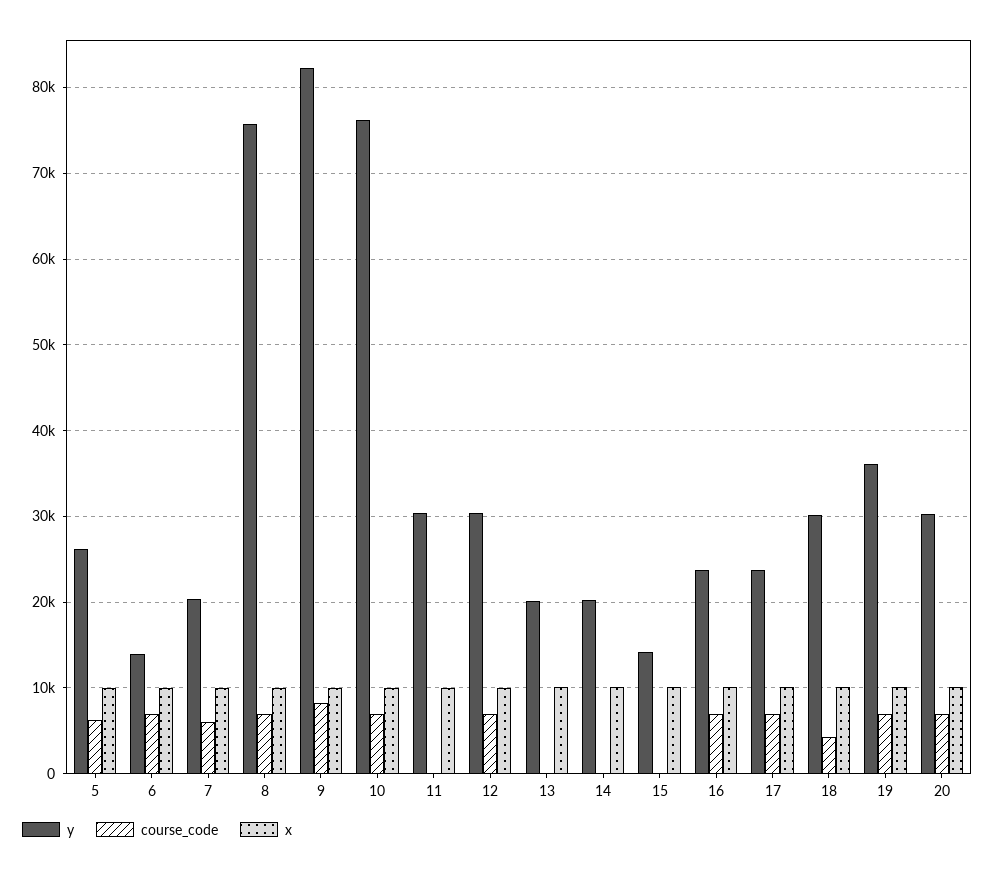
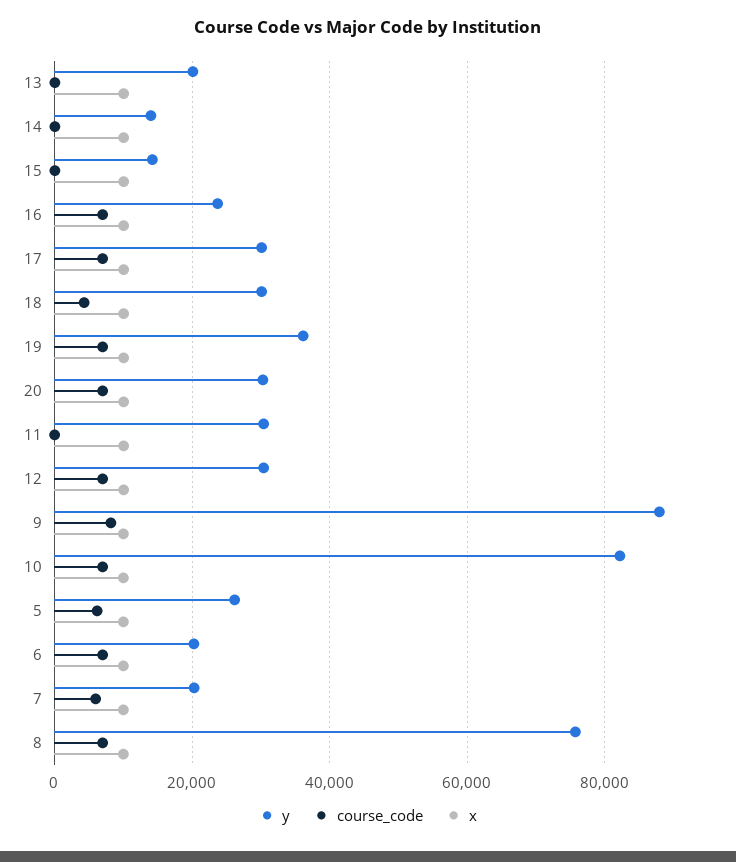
  {
    "y": {
      "5": 26000,
-     "6": 14000,
+     "6": 20000,
      "7": 20000,
      "8": 76000,
-     "9": 82000,
+     "9": 88000,
-     "10": 76000,
+     "10": 82000,
      "11": 30000,
      "12": 30000,
      "13": 20000,
-     "14": 20000,
+     "14": 14000,
      "15": 14000,
      "16": 24000,
-     "17": 24000,
+     "17": 30000,
      "18": 30000,
      "19": 36000,
      "20": 30000
    },
    "course_code": {
      "5": 6000,
      "6": 7000,
      "7": 6000,
      "8": 7000,
      "9": 8000,
      "10": 7000,
      "11": 0,
      "12": 7000,
      "13": 0,
      "14": 0,
      "15": 0,
      "16": 7000,
      "17": 7000,
      "18": 4000,
      "19": 7000,
      "20": 7000
    },
    "x": {
      "5": 10000,
      "6": 10000,
      "7": 10000,
      "8": 10000,
      "9": 10000,
      "10": 10000,
      "11": 10000,
      "12": 10000,
      "13": 10000,
      "14": 10000,
      "15": 10000,
      "16": 10000,
      "17": 10000,
      "18": 10000,
      "19": 10000,
      "20": 10000
    }
  }

